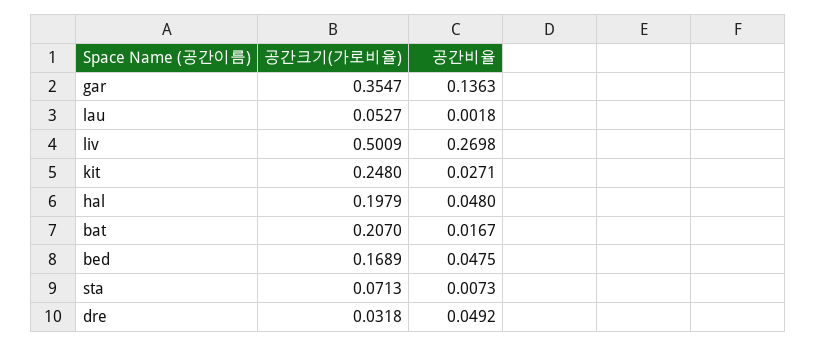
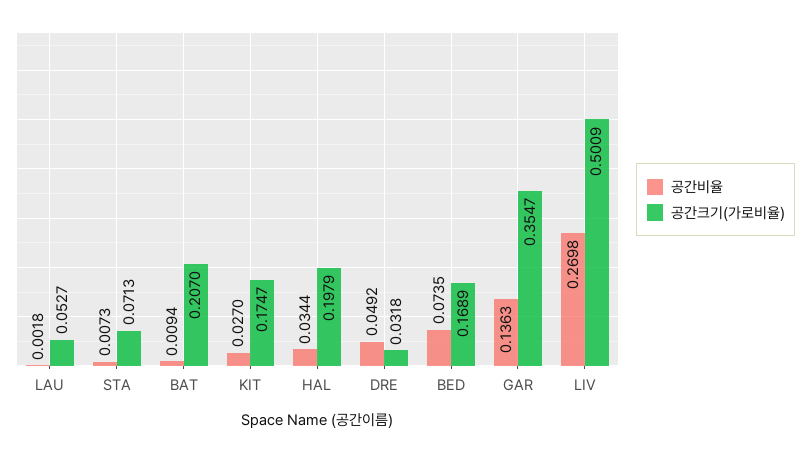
  {
    "공간크기(가로비율)": {
      "gar": 0.3547,
      "lau": 0.0527,
      "liv": 0.5009,
-     "kit": 0.248,
+     "kit": 0.1747,
      "hal": 0.1979,
      "bat": 0.207,
      "bed": 0.1689,
      "sta": 0.0713,
      "dre": 0.0318
    },
    "공간비율": {
      "gar": 0.1363,
      "lau": 0.0018,
      "liv": 0.2698,
-     "kit": 0.0271,
+     "kit": 0.027,
-     "hal": 0.048,
+     "hal": 0.0344,
-     "bat": 0.0167,
+     "bat": 0.0094,
-     "bed": 0.0475,
+     "bed": 0.0735,
      "sta": 0.0073,
      "dre": 0.0492
    }
  }

